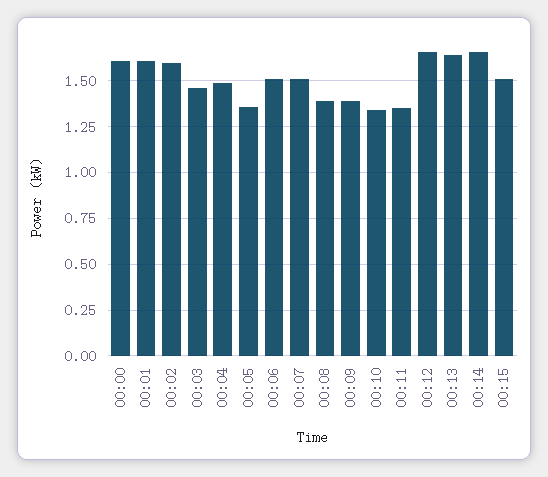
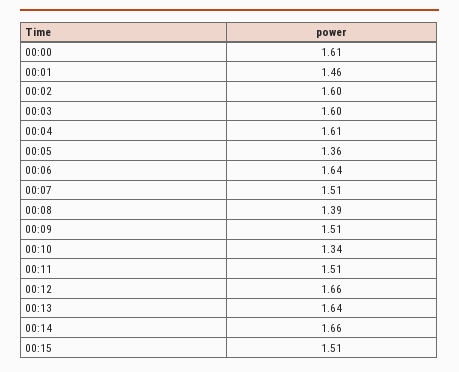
  {
    "00:00": 1.61,
-   "00:01": 1.6,
+   "00:01": 1.46,
    "00:02": 1.6,
-   "00:03": 1.45,
+   "00:03": 1.6,
-   "00:04": 1.5,
+   "00:04": 1.61,
    "00:05": 1.36,
-   "00:06": 1.5,
+   "00:06": 1.64,
    "00:07": 1.51,
    "00:08": 1.39,
-   "00:09": 1.4,
+   "00:09": 1.51,
    "00:10": 1.34,
-   "00:11": 1.35,
+   "00:11": 1.51,
    "00:12": 1.66,
    "00:13": 1.64,
    "00:14": 1.66,
    "00:15": 1.51
  }

